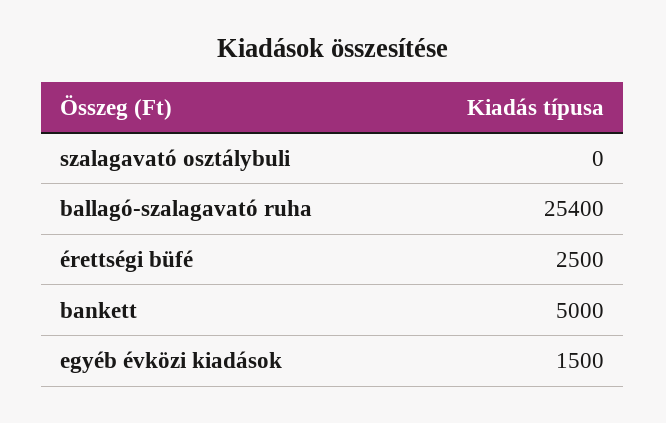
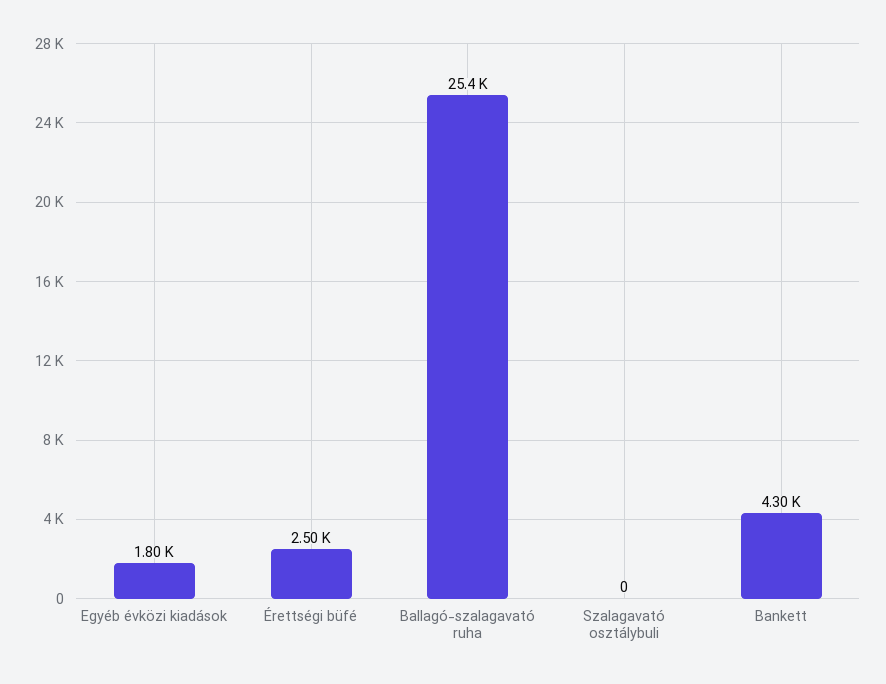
  {
    "szalagavató osztálybuli": 0,
    "ballagó-szalagavató ruha": 25400,
    "érettségi büfé": 2500,
-   "bankett": 5000,
+   "bankett": 4300,
-   "egyéb évközi kiadások": 1500
+   "egyéb évközi kiadások": 1800
  }

